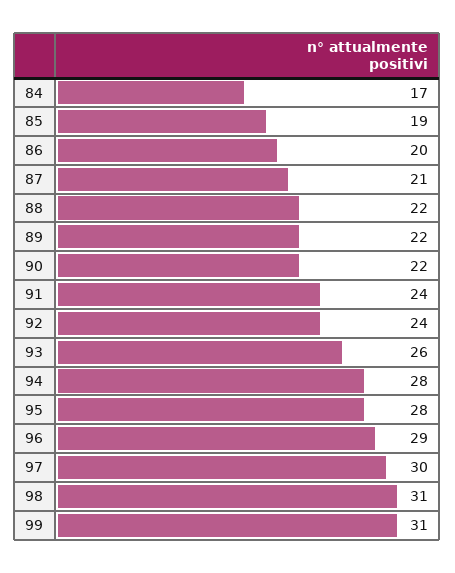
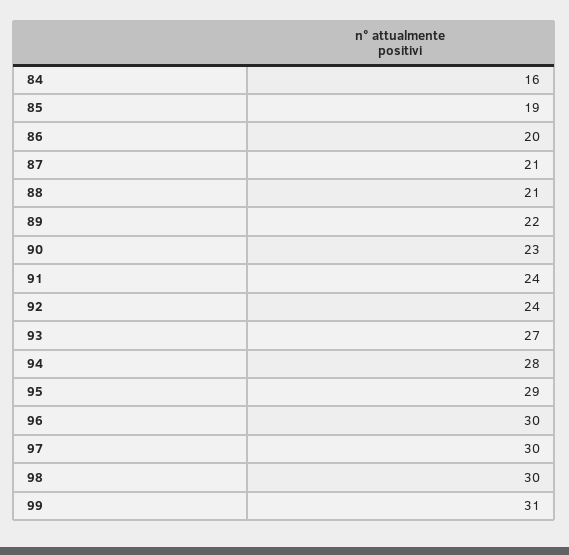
  {
-   "84": 17,
+   "84": 16,
    "85": 19,
    "86": 20,
    "87": 21,
-   "88": 22,
+   "88": 21,
    "89": 22,
-   "90": 22,
+   "90": 23,
    "91": 24,
    "92": 24,
-   "93": 26,
+   "93": 27,
    "94": 28,
-   "95": 28,
+   "95": 29,
-   "96": 29,
+   "96": 30,
    "97": 30,
-   "98": 31,
+   "98": 30,
    "99": 31
  }

